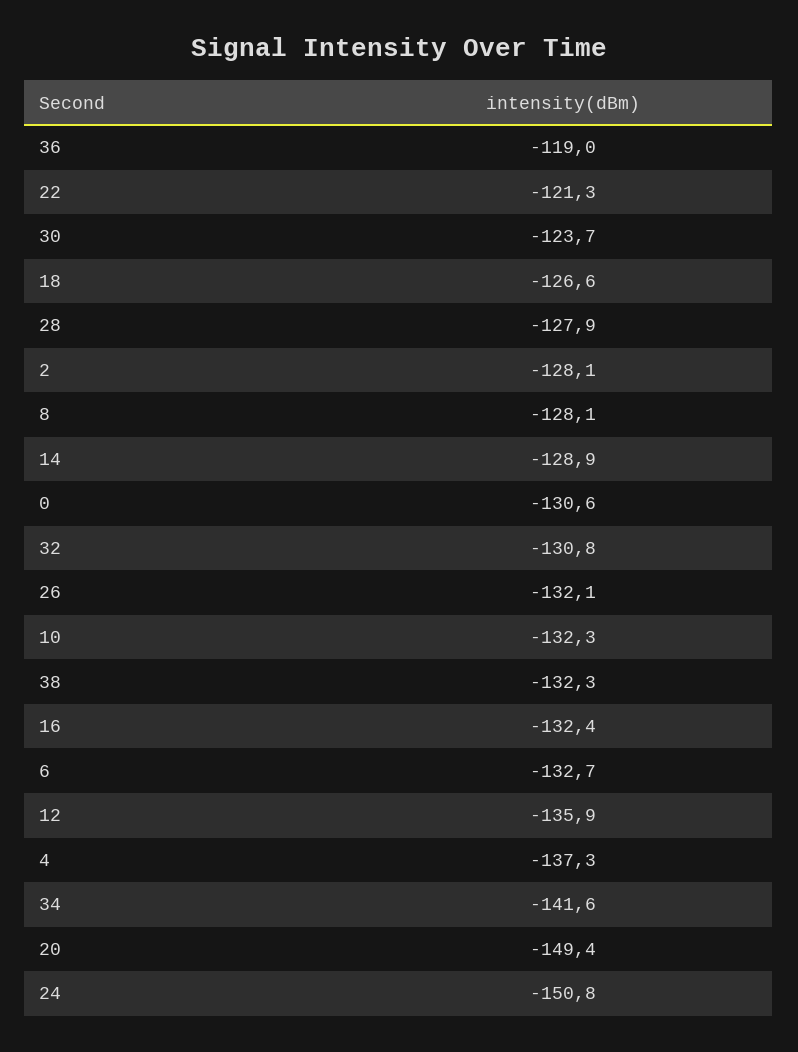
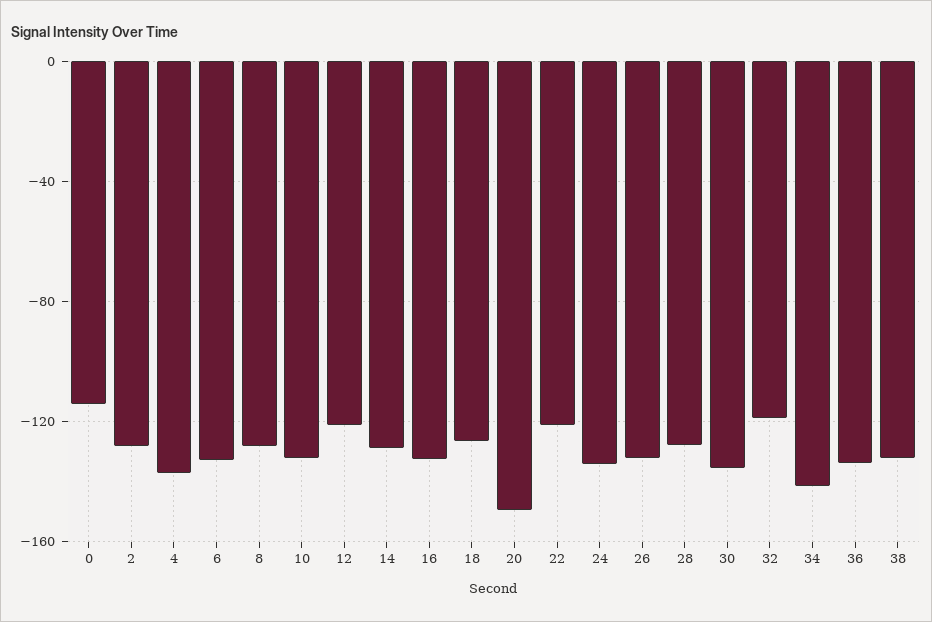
  {
-   "36": -119,
+   "36": -135,
    "22": -121.3,
-   "30": -123.7,
+   "30": -135,
    "18": -126.6,
    "28": -127.9,
    "2": -128.1,
    "8": -128.1,
    "14": -128.9,
-   "0": -130.6,
+   "0": -115,
-   "32": -130.8,
+   "32": -120,
    "26": -132.1,
    "10": -132.3,
    "38": -132.3,
    "16": -132.4,
    "6": -132.7,
-   "12": -135.9,
+   "12": -120,
    "4": -137.3,
    "34": -141.6,
    "20": -149.4,
-   "24": -150.8
+   "24": -135
  }

